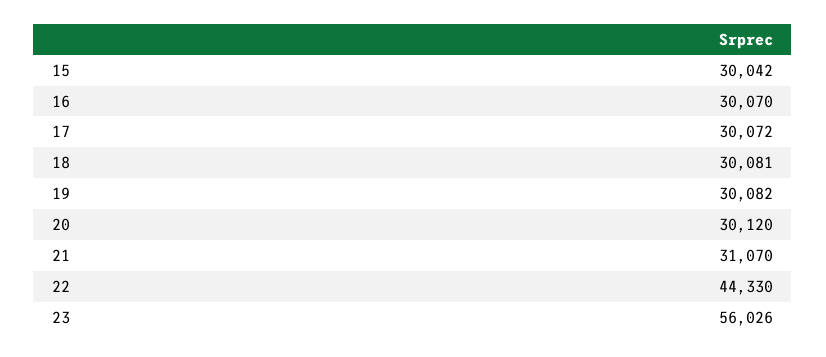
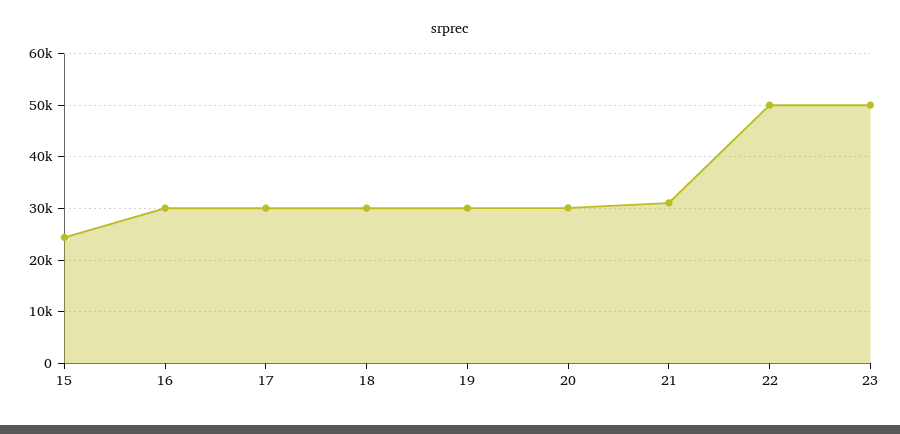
  {
-   "15": 30042,
+   "15": 24000,
    "16": 30070,
    "17": 30072,
    "18": 30081,
    "19": 30082,
    "20": 30120,
    "21": 31070,
-   "22": 44330,
+   "22": 50000,
-   "23": 56026
+   "23": 50000
  }

